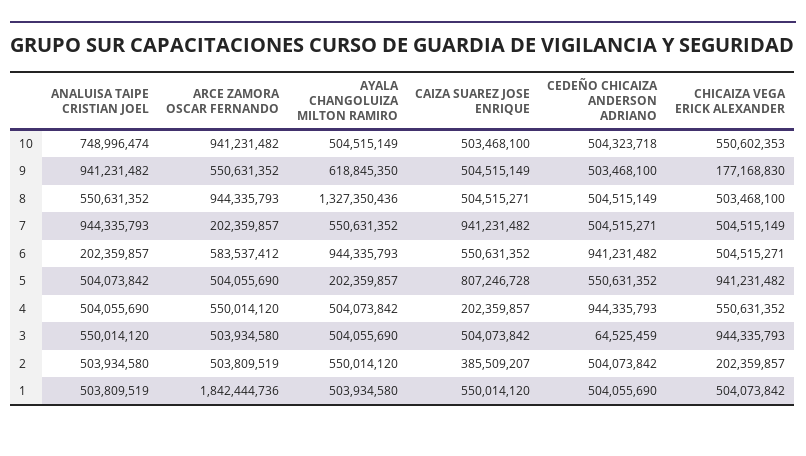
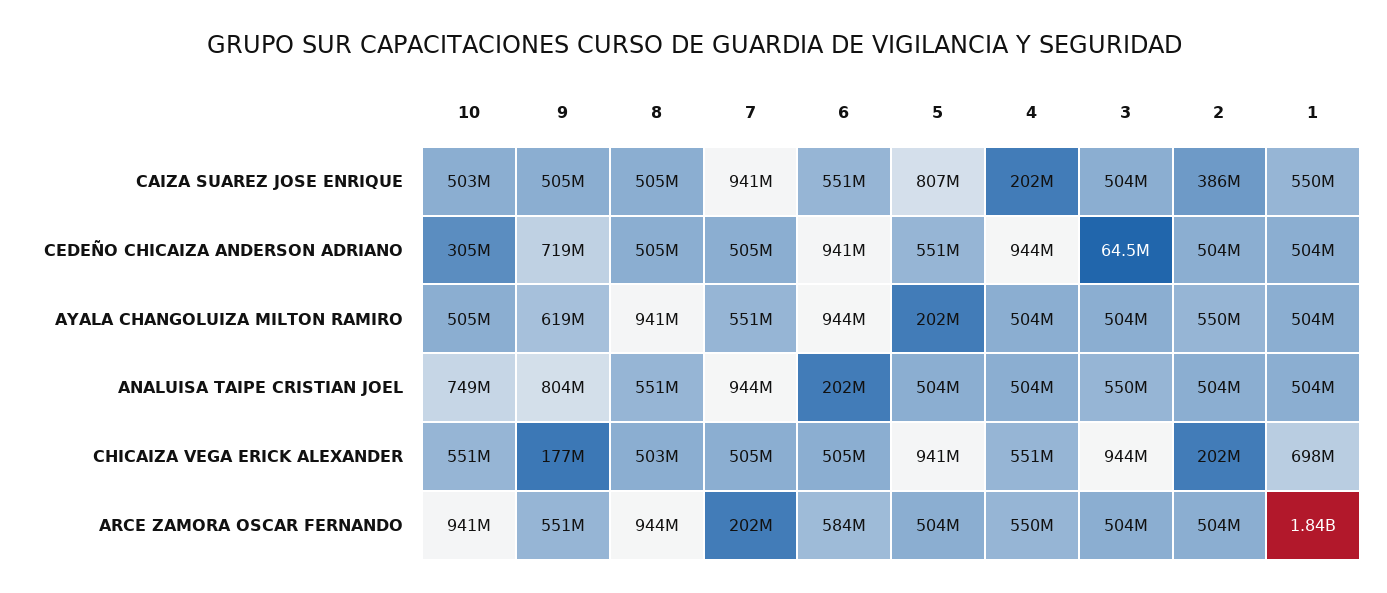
  {
    "ANALUISA TAIPE CRISTIAN JOEL": {
      "10": 748996474,
-     "9": 941231482,
+     "9": 804000000,
      "8": 550631352,
      "7": 944335793,
      "6": 202359857,
      "5": 504073842,
      "4": 504055690,
      "3": 550014120,
      "2": 503934580,
      "1": 503809519
    },
    "ARCE ZAMORA OSCAR FERNANDO": {
      "10": 941231482,
      "9": 550631352,
      "8": 944335793,
      "7": 202359857,
      "6": 583537412,
      "5": 504055690,
      "4": 550014120,
      "3": 503934580,
      "2": 503809519,
      "1": 1842444736
    },
    "AYALA CHANGOLUIZA MILTON RAMIRO": {
      "10": 504515149,
      "9": 618845350,
-     "8": 1327350436,
+     "8": 941000000,
      "7": 550631352,
      "6": 944335793,
      "5": 202359857,
      "4": 504073842,
      "3": 504055690,
      "2": 550014120,
      "1": 503934580
    },
    "CAIZA SUAREZ JOSE ENRIQUE": {
      "10": 503468100,
      "9": 504515149,
      "8": 504515271,
      "7": 941231482,
      "6": 550631352,
      "5": 807246728,
      "4": 202359857,
      "3": 504073842,
      "2": 385509207,
      "1": 550014120
    },
    "CEDEÑO CHICAIZA ANDERSON ADRIANO": {
-     "10": 504323718,
+     "10": 305000000,
-     "9": 503468100,
+     "9": 719000000,
      "8": 504515149,
      "7": 504515271,
      "6": 941231482,
      "5": 550631352,
      "4": 944335793,
      "3": 64525459,
      "2": 504073842,
      "1": 504055690
    },
    "CHICAIZA VEGA ERICK ALEXANDER": {
      "10": 550602353,
      "9": 177168830,
      "8": 503468100,
      "7": 504515149,
      "6": 504515271,
      "5": 941231482,
      "4": 550631352,
      "3": 944335793,
      "2": 202359857,
-     "1": 504073842
+     "1": 698000000
    }
  }

